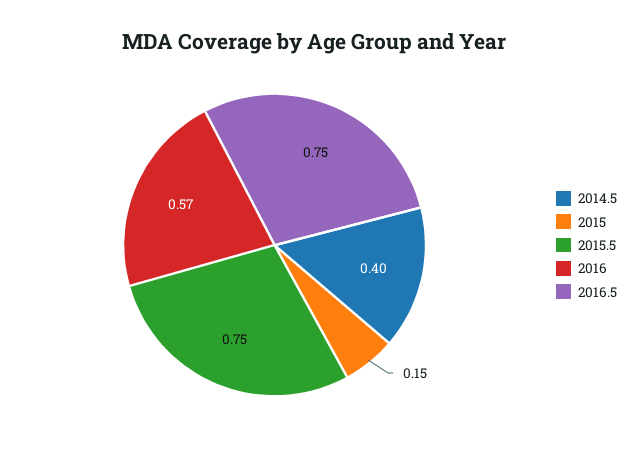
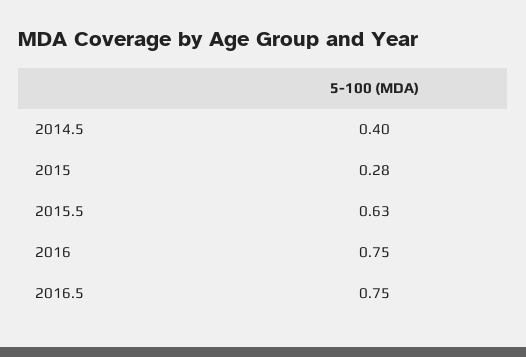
  {
    "2014.5": 0.4,
-   "2015": 0.15,
+   "2015": 0.28,
-   "2015.5": 0.75,
+   "2015.5": 0.63,
-   "2016": 0.57,
+   "2016": 0.75,
    "2016.5": 0.75
  }

